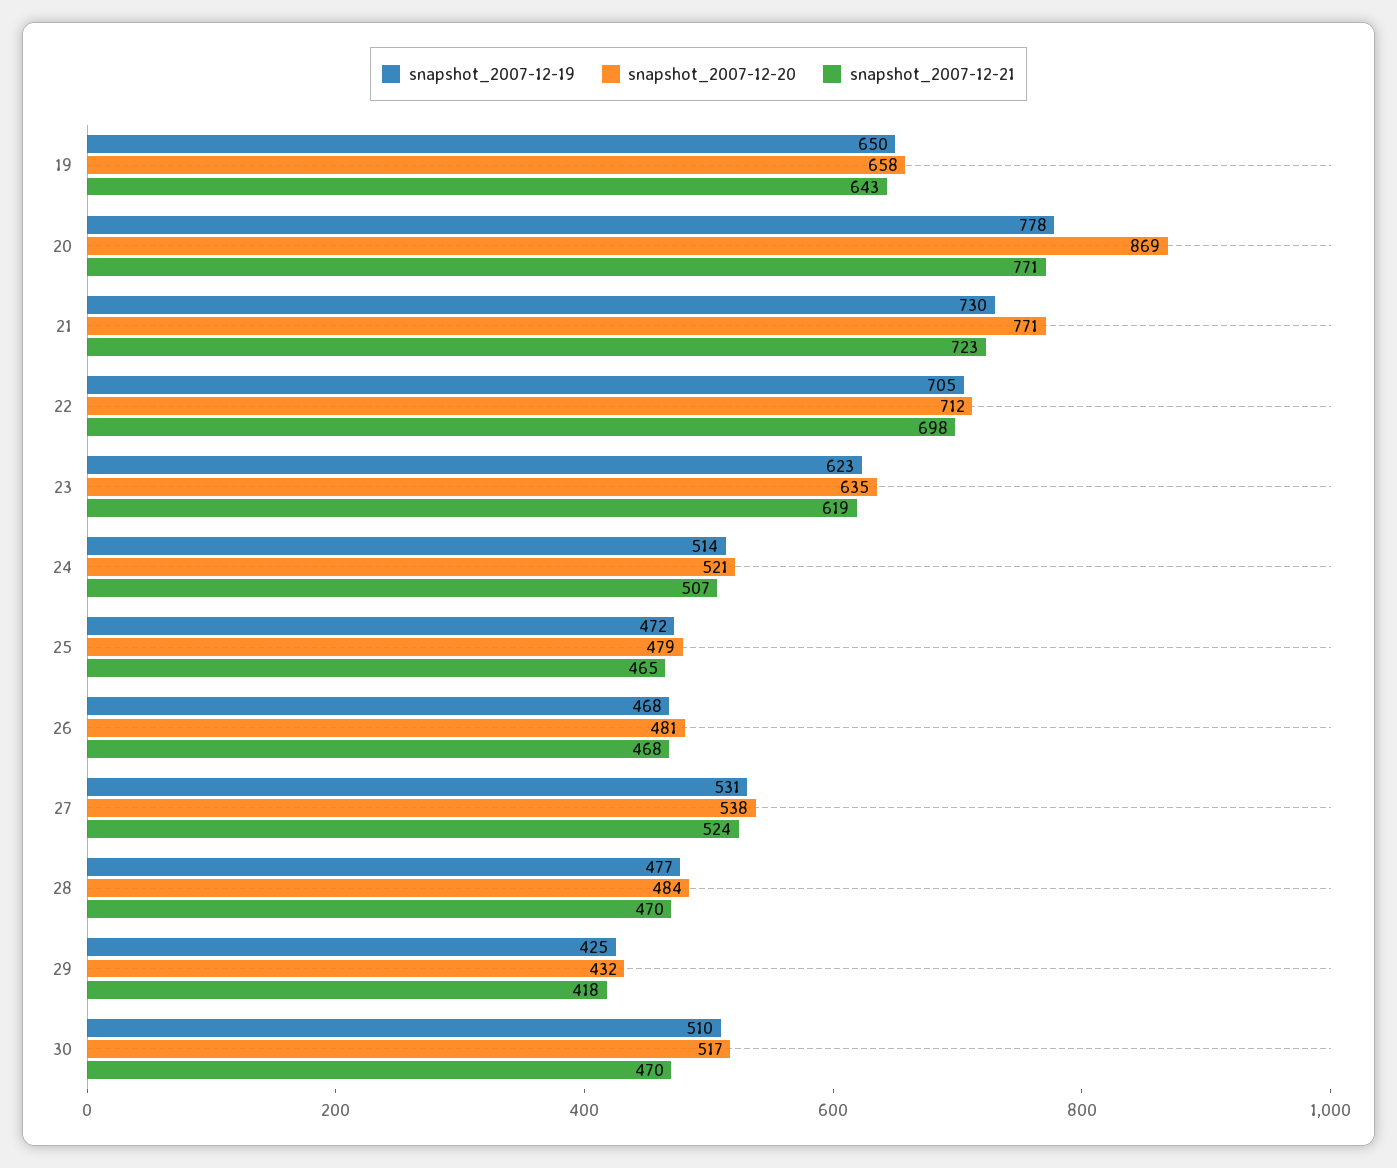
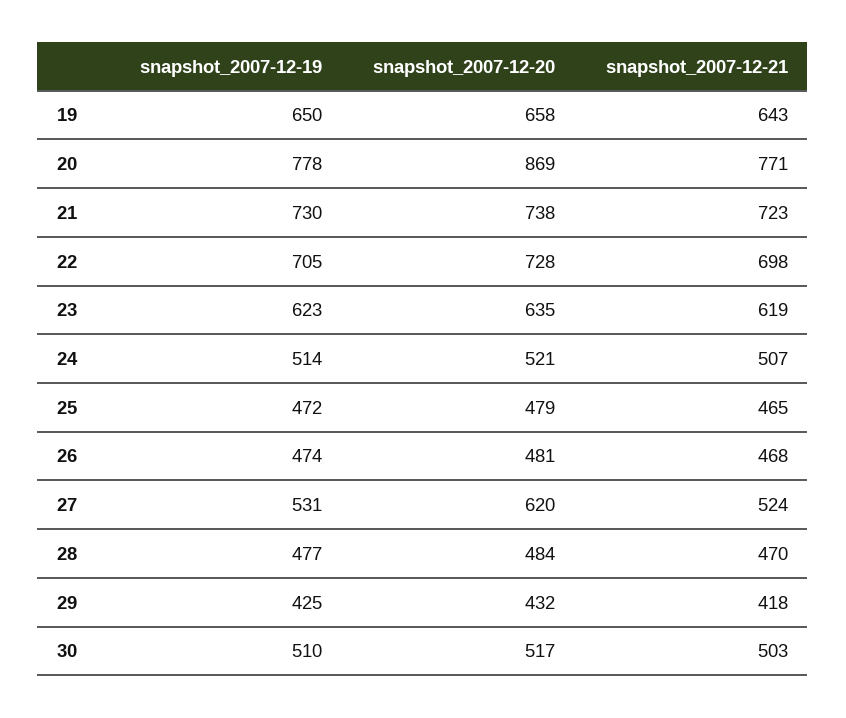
  {
    "snapshot_2007-12-19": {
      "19": 650,
      "20": 778,
      "21": 730,
      "22": 705,
      "23": 623,
      "24": 514,
      "25": 472,
-     "26": 468,
+     "26": 474,
      "27": 531,
      "28": 477,
      "29": 425,
      "30": 510
    },
    "snapshot_2007-12-20": {
      "19": 658,
      "20": 869,
-     "21": 771,
+     "21": 738,
-     "22": 712,
+     "22": 728,
      "23": 635,
      "24": 521,
      "25": 479,
      "26": 481,
-     "27": 538,
+     "27": 620,
      "28": 484,
      "29": 432,
      "30": 517
    },
    "snapshot_2007-12-21": {
      "19": 643,
      "20": 771,
      "21": 723,
      "22": 698,
      "23": 619,
      "24": 507,
      "25": 465,
      "26": 468,
      "27": 524,
      "28": 470,
      "29": 418,
-     "30": 470
+     "30": 503
    }
  }

